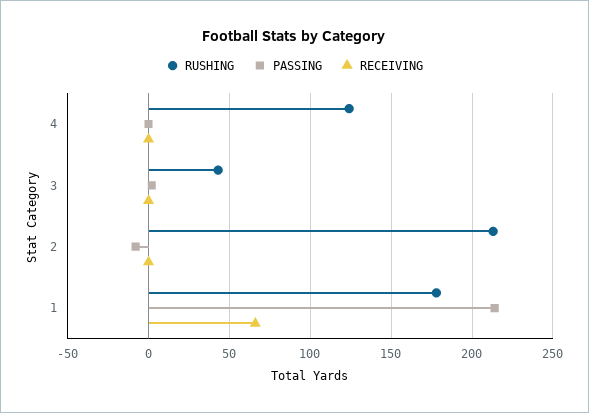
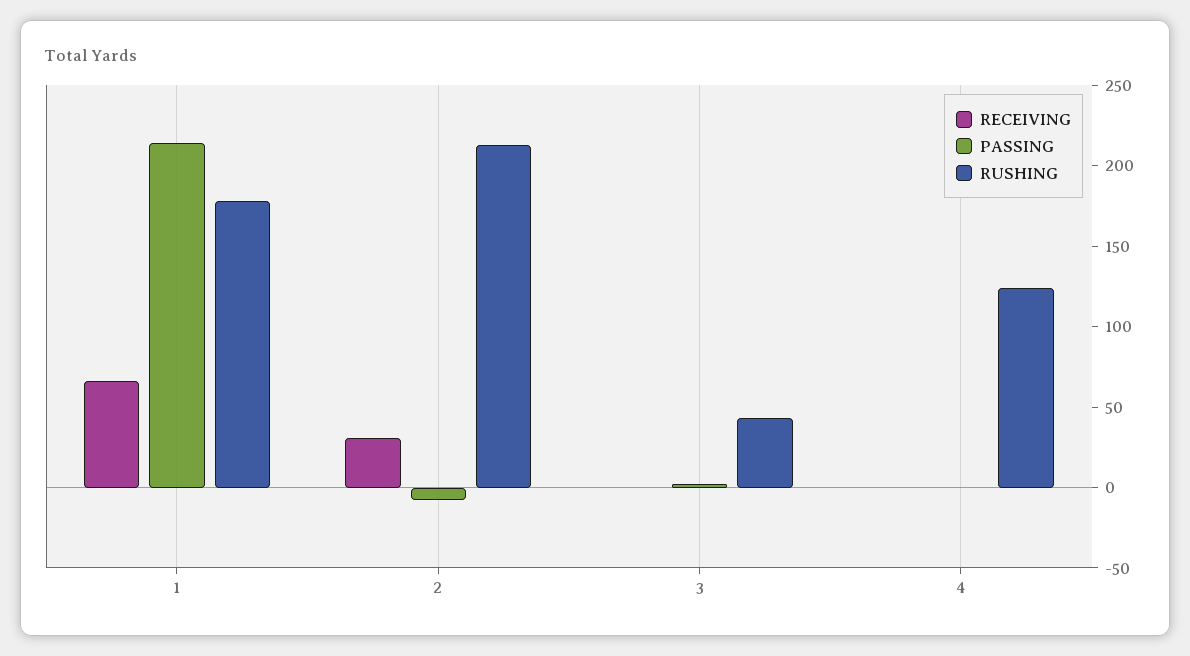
  {
    "RUSHING": {
      "4": 125,
      "3": 45,
      "2": 215,
      "1": 180
    },
    "PASSING": {
      "4": 0,
      "3": 0,
      "2": -10,
      "1": 215
    },
    "RECEIVING": {
      "4": 0,
      "3": 0,
-     "2": 0,
+     "2": 30,
      "1": 65
    }
  }

